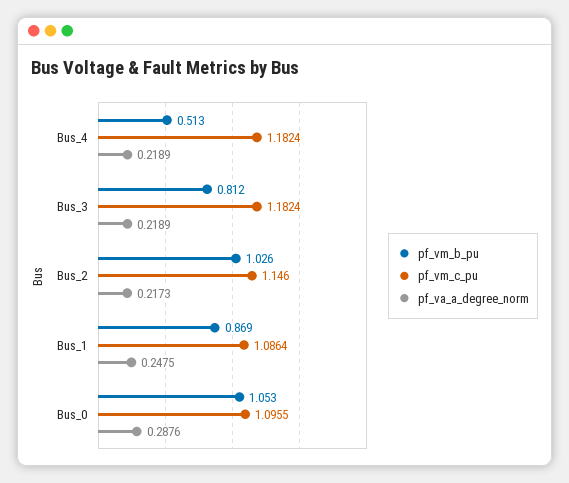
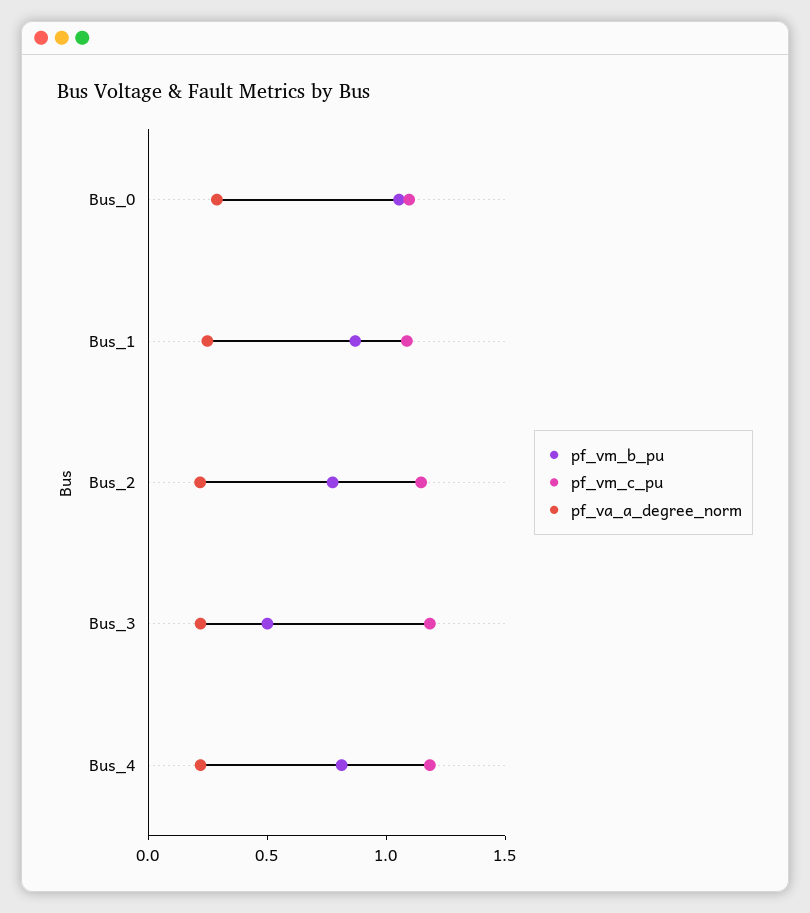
  {
    "pf_vm_b_pu": {
-     "Bus_4": 0.513,
+     "Bus_4": 0.8,
-     "Bus_3": 0.812,
+     "Bus_3": 0.5,
-     "Bus_2": 1.026,
+     "Bus_2": 0.8,
      "Bus_1": 0.869,
      "Bus_0": 1.053
    },
    "pf_vm_c_pu": {
      "Bus_4": 1.1824,
      "Bus_3": 1.1824,
      "Bus_2": 1.146,
      "Bus_1": 1.0864,
      "Bus_0": 1.0955
    },
    "pf_va_a_degree_norm": {
      "Bus_4": 0.2189,
      "Bus_3": 0.2189,
      "Bus_2": 0.2173,
      "Bus_1": 0.2475,
      "Bus_0": 0.2876
    }
  }

